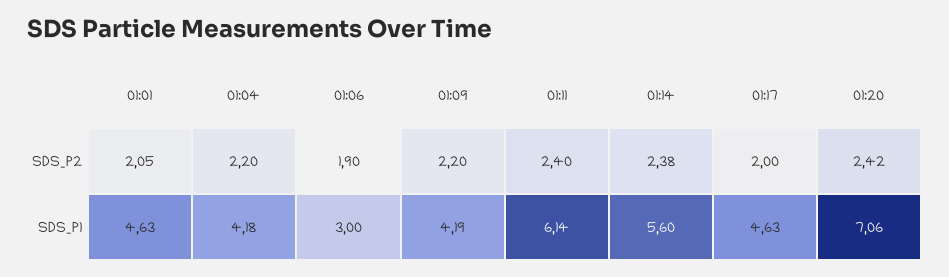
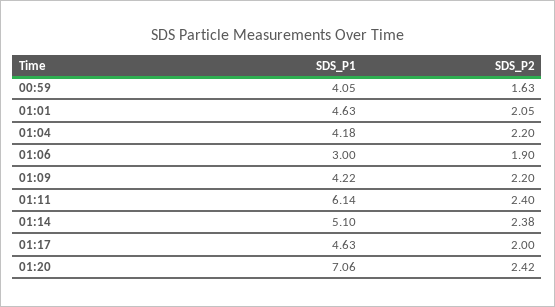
  {
    "01:01": {
      "SDS_P2": 2.05,
      "SDS_P1": 4.63
    },
    "01:04": {
      "SDS_P2": 2.2,
      "SDS_P1": 4.18
    },
    "01:06": {
      "SDS_P2": 1.9,
      "SDS_P1": 3
    },
    "01:09": {
      "SDS_P2": 2.2,
-     "SDS_P1": 4.19
+     "SDS_P1": 4.22
    },
    "01:11": {
      "SDS_P2": 2.4,
      "SDS_P1": 6.14
    },
    "01:14": {
      "SDS_P2": 2.38,
-     "SDS_P1": 5.6
+     "SDS_P1": 5.1
    },
    "01:17": {
      "SDS_P2": 2,
      "SDS_P1": 4.63
    },
    "01:20": {
      "SDS_P2": 2.42,
      "SDS_P1": 7.06
-   }
+   },
+   "00:59": {
+     "SDS_P1": 4.05,
+     "SDS_P2": 1.63
+   }
  }

